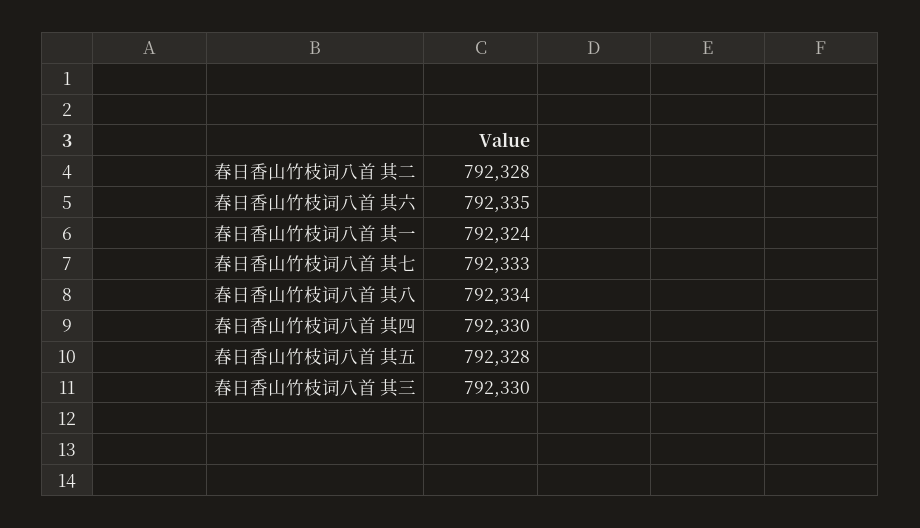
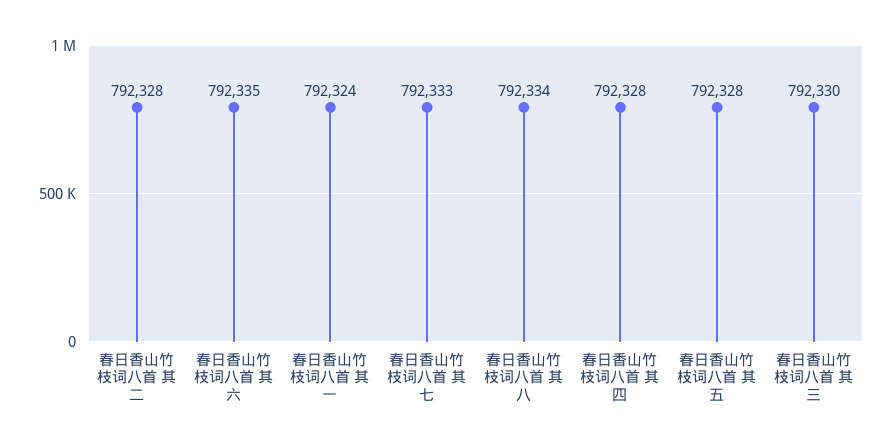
  {
    "春日香山竹枝词八首 其二": 792328,
    "春日香山竹枝词八首 其六": 792335,
    "春日香山竹枝词八首 其一": 792324,
    "春日香山竹枝词八首 其七": 792333,
    "春日香山竹枝词八首 其八": 792334,
-   "春日香山竹枝词八首 其四": 792330,
+   "春日香山竹枝词八首 其四": 792328,
    "春日香山竹枝词八首 其五": 792328,
    "春日香山竹枝词八首 其三": 792330
  }

